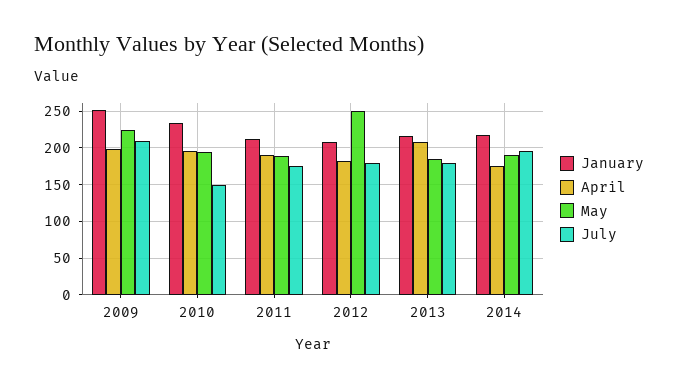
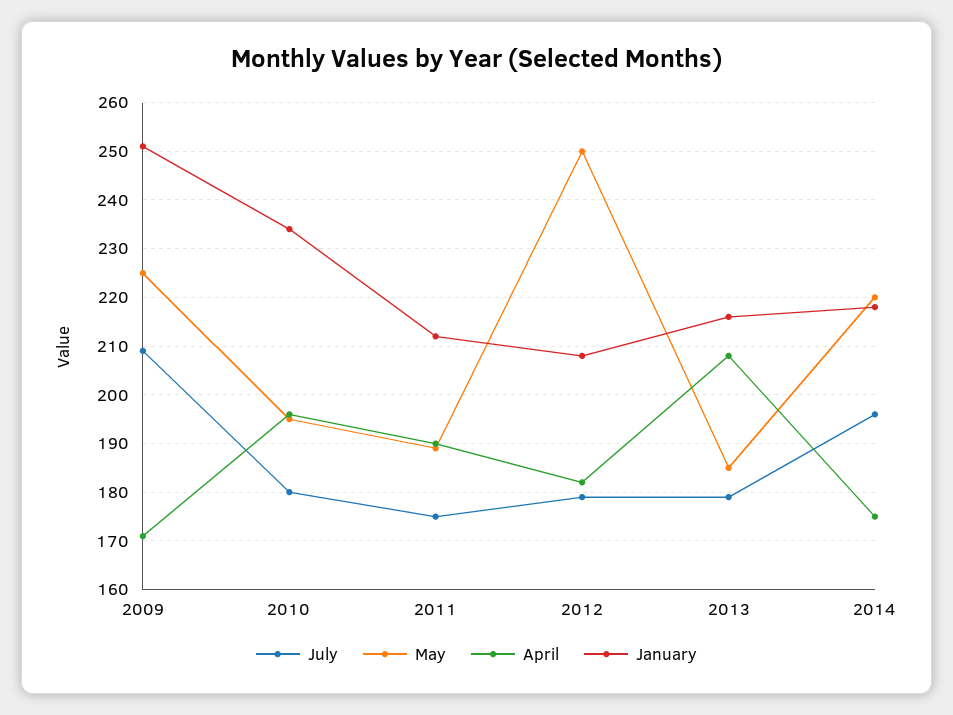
  {
    "January": {
      "2009": 250,
      "2010": 235,
      "2011": 210,
      "2012": 210,
      "2013": 215,
      "2014": 220
    },
    "April": {
-     "2009": 200,
+     "2009": 170,
      "2010": 195,
      "2011": 190,
      "2012": 180,
      "2013": 210,
      "2014": 175
    },
    "May": {
      "2009": 225,
      "2010": 195,
      "2011": 190,
      "2012": 250,
      "2013": 185,
-     "2014": 190
+     "2014": 220
    },
    "July": {
      "2009": 210,
-     "2010": 150,
+     "2010": 180,
      "2011": 175,
      "2012": 180,
      "2013": 180,
      "2014": 195
    }
  }

